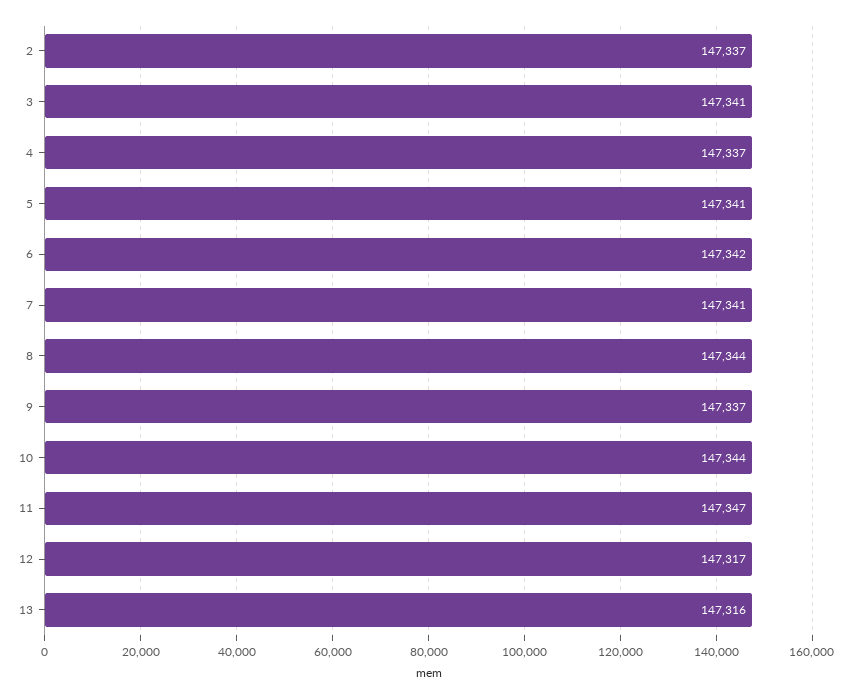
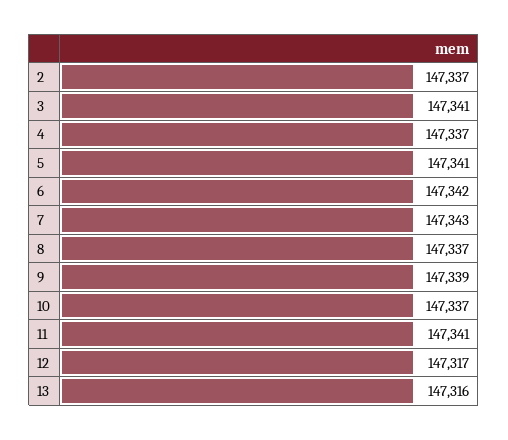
  {
    "2": 147337,
    "3": 147341,
    "4": 147337,
    "5": 147341,
    "6": 147342,
-   "7": 147341,
+   "7": 147343,
-   "8": 147344,
+   "8": 147337,
-   "9": 147337,
+   "9": 147339,
-   "10": 147344,
+   "10": 147337,
-   "11": 147347,
+   "11": 147341,
    "12": 147317,
    "13": 147316
  }

